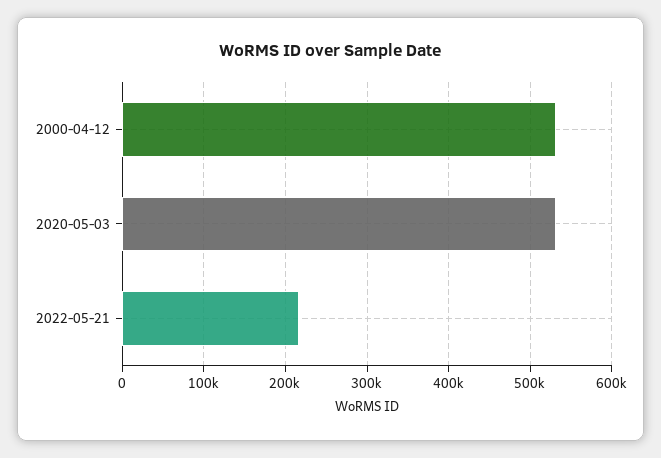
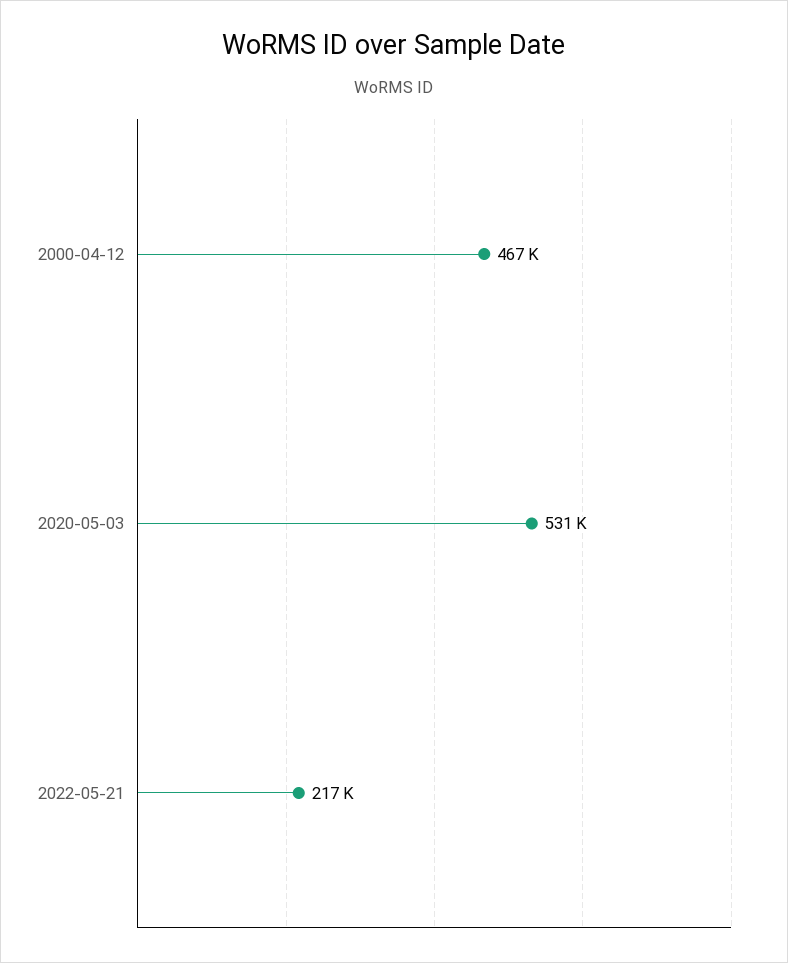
  {
-   "2000-04-12": 530000,
+   "2000-04-12": 467000,
    "2020-05-03": 531000,
    "2022-05-21": 217000
  }

